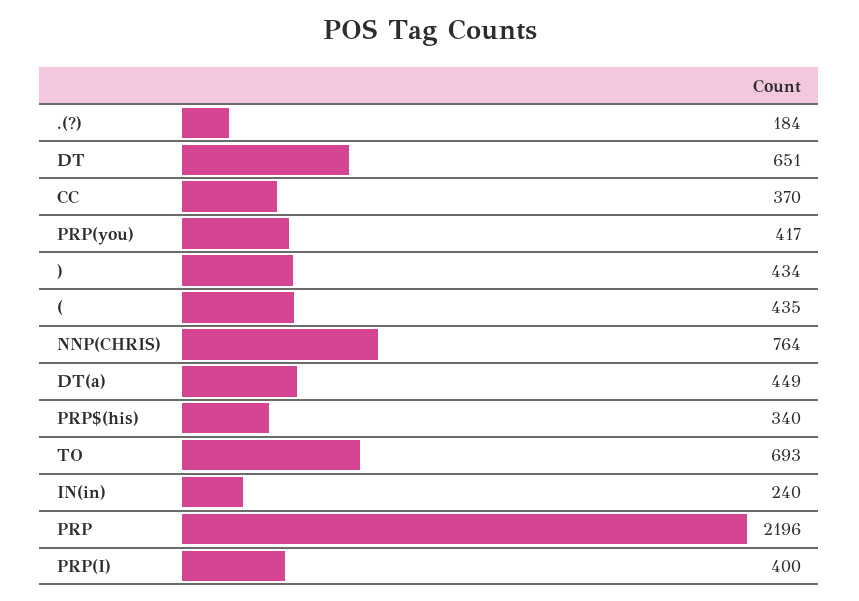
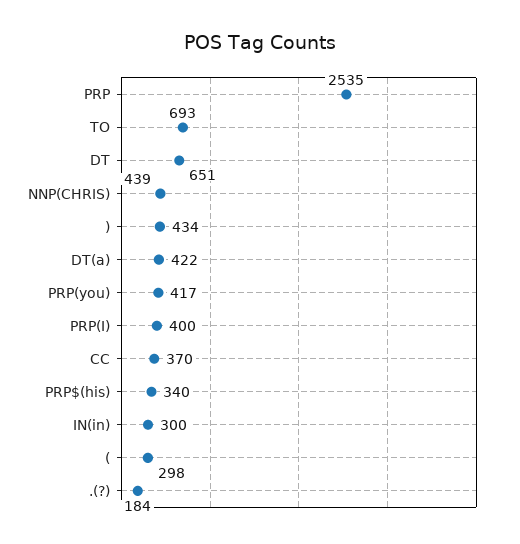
  {
    ".(?)": 184,
    "DT": 651,
    "CC": 370,
    "PRP(you)": 417,
    ")": 434,
-   "(": 435,
+   "(": 298,
-   "NNP(CHRIS)": 764,
+   "NNP(CHRIS)": 439,
-   "DT(a)": 449,
+   "DT(a)": 422,
    "PRP$(his)": 340,
    "TO": 693,
-   "IN(in)": 240,
+   "IN(in)": 300,
-   "PRP": 2196,
+   "PRP": 2535,
    "PRP(I)": 400
  }

